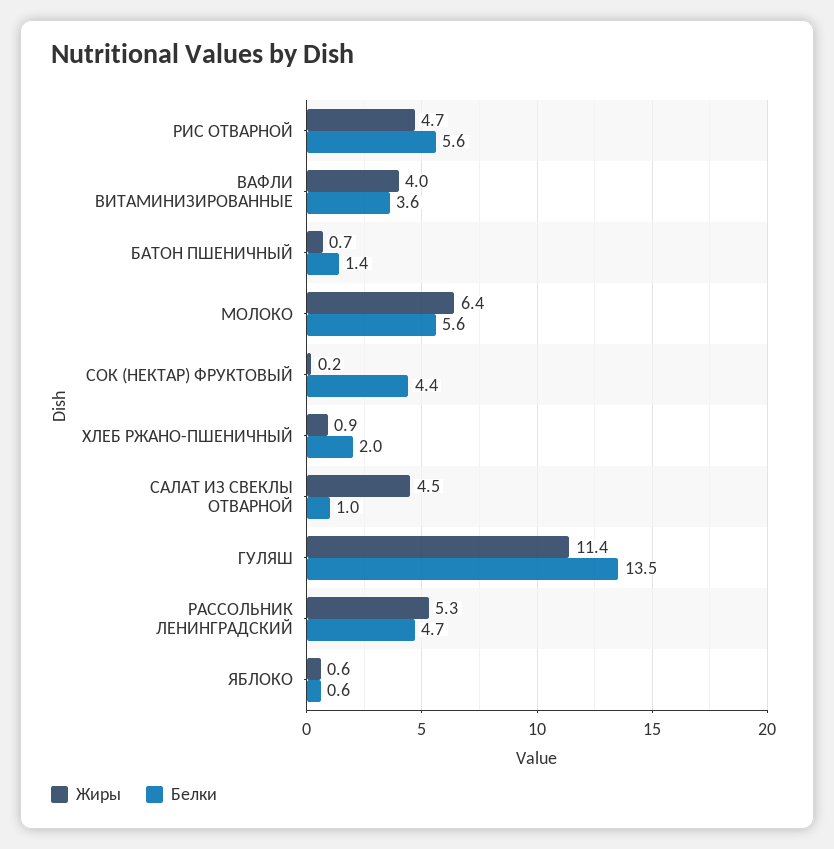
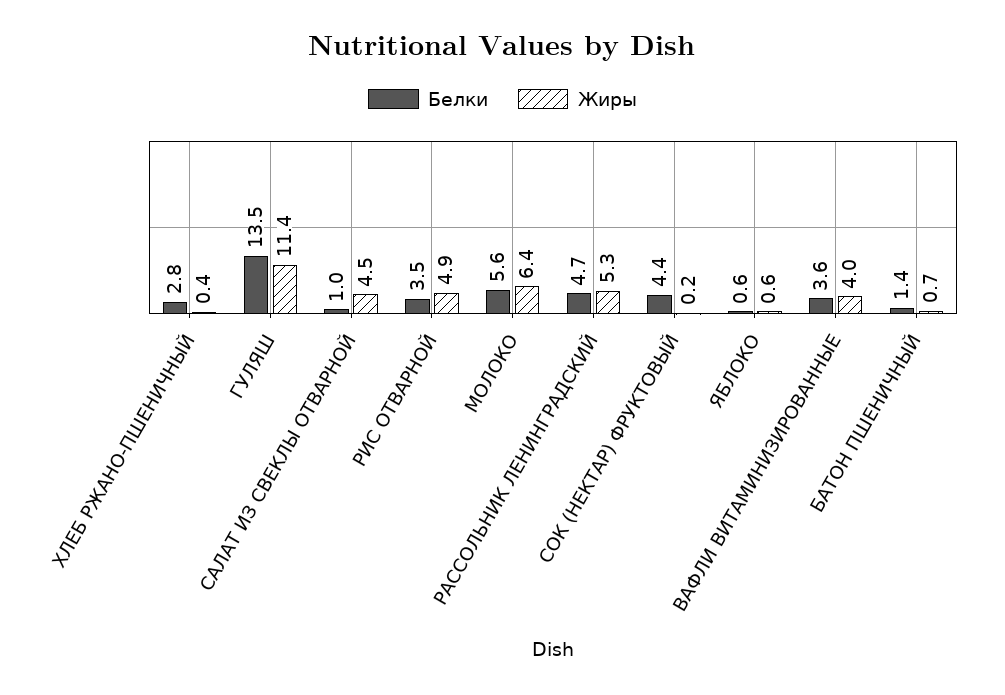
  {
    "Жиры": {
-     "РИС ОТВАРНОЙ": 4.7,
+     "РИС ОТВАРНОЙ": 4.9,
      "ВАФЛИ ВИТАМИНИЗИРОВАННЫЕ": 4,
      "БАТОН ПШЕНИЧНЫЙ": 0.7,
      "МОЛОКО": 6.4,
      "СОК (НЕКТАР) ФРУКТОВЫЙ": 0.2,
-     "ХЛЕБ РЖАНО-ПШЕНИЧНЫЙ": 0.9,
+     "ХЛЕБ РЖАНО-ПШЕНИЧНЫЙ": 0.4,
      "САЛАТ ИЗ СВЕКЛЫ ОТВАРНОЙ": 4.5,
      "ГУЛЯШ": 11.4,
      "РАССОЛЬНИК ЛЕНИНГРАДСКИЙ": 5.3,
      "ЯБЛОКО": 0.6
    },
    "Белки": {
-     "РИС ОТВАРНОЙ": 5.6,
+     "РИС ОТВАРНОЙ": 3.5,
      "ВАФЛИ ВИТАМИНИЗИРОВАННЫЕ": 3.6,
      "БАТОН ПШЕНИЧНЫЙ": 1.4,
      "МОЛОКО": 5.6,
      "СОК (НЕКТАР) ФРУКТОВЫЙ": 4.4,
-     "ХЛЕБ РЖАНО-ПШЕНИЧНЫЙ": 2,
+     "ХЛЕБ РЖАНО-ПШЕНИЧНЫЙ": 2.8,
      "САЛАТ ИЗ СВЕКЛЫ ОТВАРНОЙ": 1,
      "ГУЛЯШ": 13.5,
      "РАССОЛЬНИК ЛЕНИНГРАДСКИЙ": 4.7,
      "ЯБЛОКО": 0.6
    }
  }

